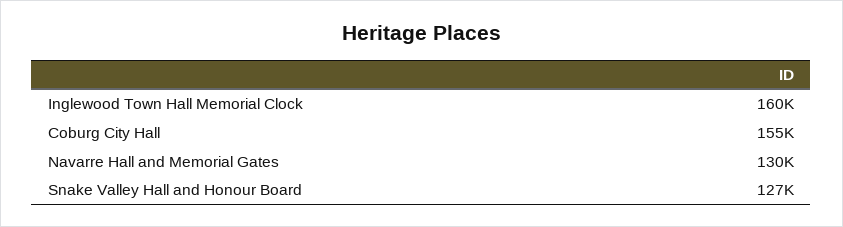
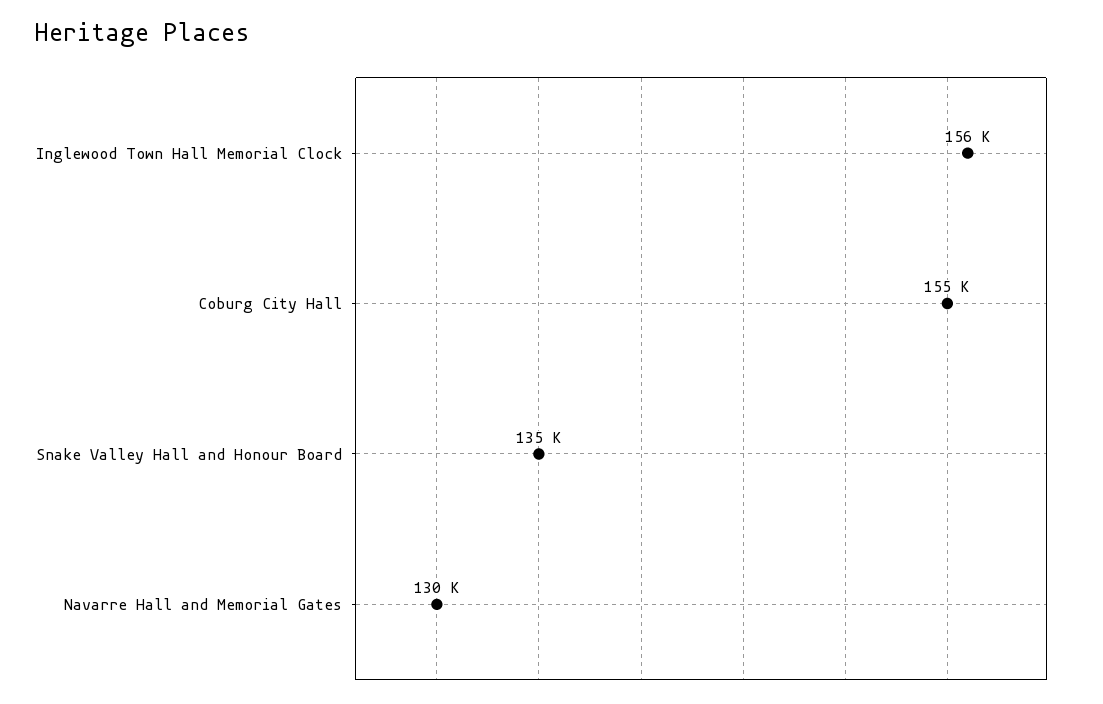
  {
-   "Inglewood Town Hall Memorial Clock": 160000,
+   "Inglewood Town Hall Memorial Clock": 156000,
    "Coburg City Hall": 155000,
    "Navarre Hall and Memorial Gates": 130000,
-   "Snake Valley Hall and Honour Board": 127000
+   "Snake Valley Hall and Honour Board": 135000
  }

